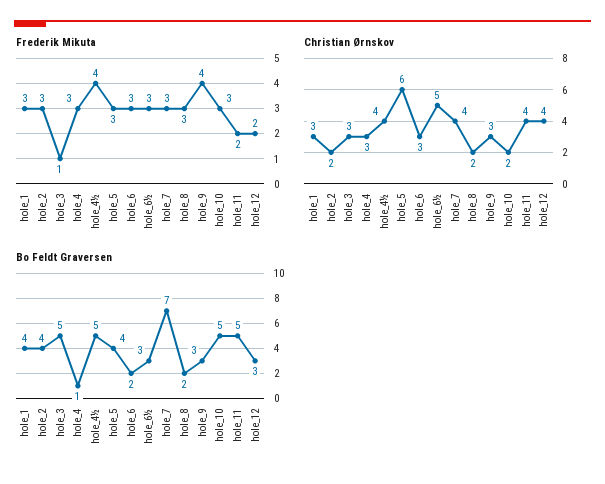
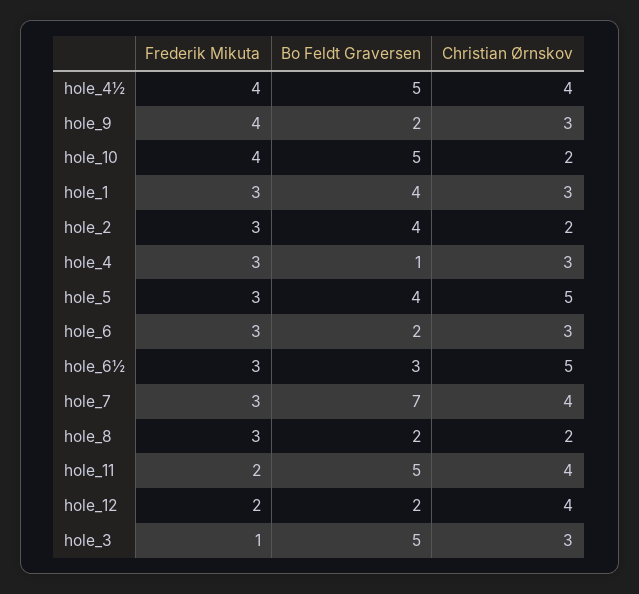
  {
    "Frederik Mikuta": {
      "hole_1": 3,
      "hole_2": 3,
      "hole_3": 1,
      "hole_4": 3,
      "hole_4½": 4,
      "hole_5": 3,
      "hole_6": 3,
      "hole_6½": 3,
      "hole_7": 3,
      "hole_8": 3,
      "hole_9": 4,
-     "hole_10": 3,
+     "hole_10": 4,
      "hole_11": 2,
      "hole_12": 2
    },
    "Christian Ørnskov": {
      "hole_1": 3,
      "hole_2": 2,
      "hole_3": 3,
      "hole_4": 3,
      "hole_4½": 4,
-     "hole_5": 6,
+     "hole_5": 5,
      "hole_6": 3,
      "hole_6½": 5,
      "hole_7": 4,
      "hole_8": 2,
      "hole_9": 3,
      "hole_10": 2,
      "hole_11": 4,
      "hole_12": 4
    },
    "Bo Feldt Graversen": {
      "hole_1": 4,
      "hole_2": 4,
      "hole_3": 5,
      "hole_4": 1,
      "hole_4½": 5,
      "hole_5": 4,
      "hole_6": 2,
      "hole_6½": 3,
      "hole_7": 7,
      "hole_8": 2,
-     "hole_9": 3,
+     "hole_9": 2,
      "hole_10": 5,
      "hole_11": 5,
-     "hole_12": 3
+     "hole_12": 2
    }
  }

